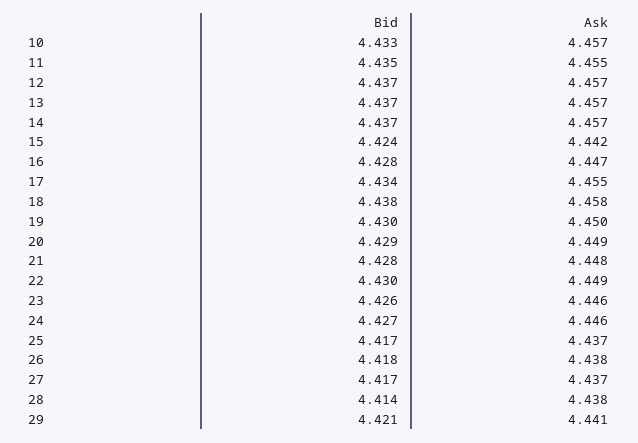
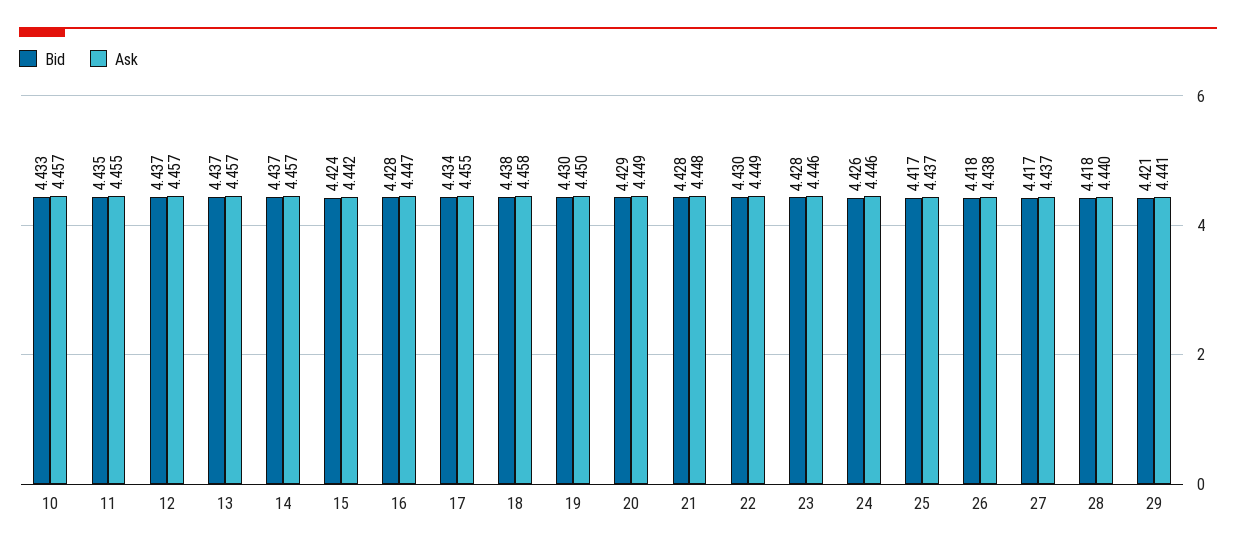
  {
    "Bid": {
      "10": 4.433,
      "11": 4.435,
      "12": 4.437,
      "13": 4.437,
      "14": 4.437,
      "15": 4.424,
      "16": 4.428,
      "17": 4.434,
      "18": 4.438,
      "19": 4.43,
      "20": 4.429,
      "21": 4.428,
      "22": 4.43,
-     "23": 4.426,
+     "23": 4.428,
-     "24": 4.427,
+     "24": 4.426,
      "25": 4.417,
      "26": 4.418,
      "27": 4.417,
-     "28": 4.414,
+     "28": 4.418,
      "29": 4.421
    },
    "Ask": {
      "10": 4.457,
      "11": 4.455,
      "12": 4.457,
      "13": 4.457,
      "14": 4.457,
      "15": 4.442,
      "16": 4.447,
      "17": 4.455,
      "18": 4.458,
      "19": 4.45,
      "20": 4.449,
      "21": 4.448,
      "22": 4.449,
      "23": 4.446,
      "24": 4.446,
      "25": 4.437,
      "26": 4.438,
      "27": 4.437,
-     "28": 4.438,
+     "28": 4.44,
      "29": 4.441
    }
  }

